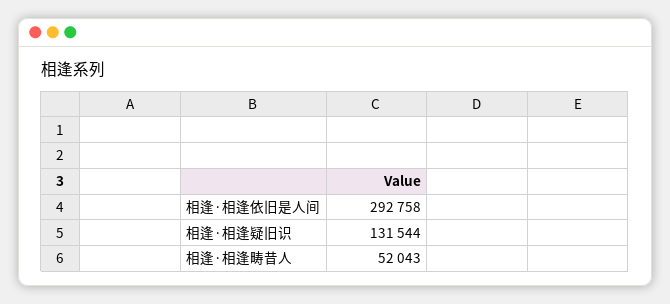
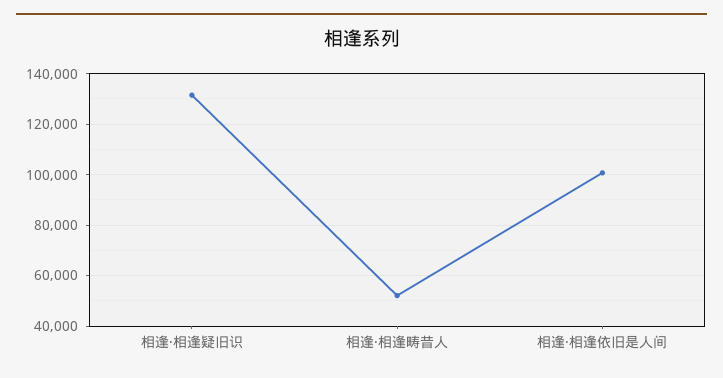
  {
-   "相逢·相逢依旧是人间": 292758,
+   "相逢·相逢依旧是人间": 100000,
    "相逢·相逢疑旧识": 131544,
    "相逢·相逢畴昔人": 52043
  }

